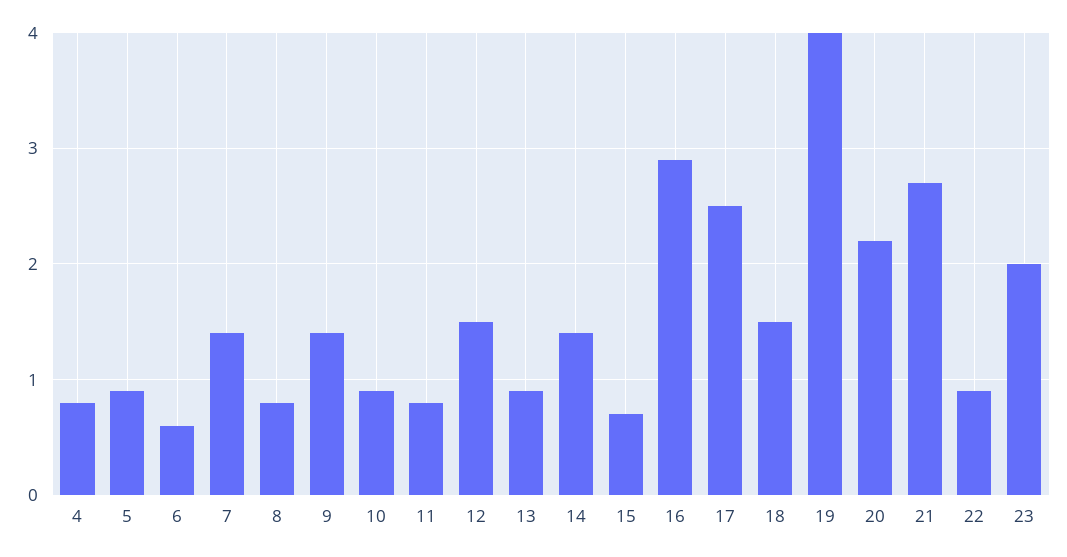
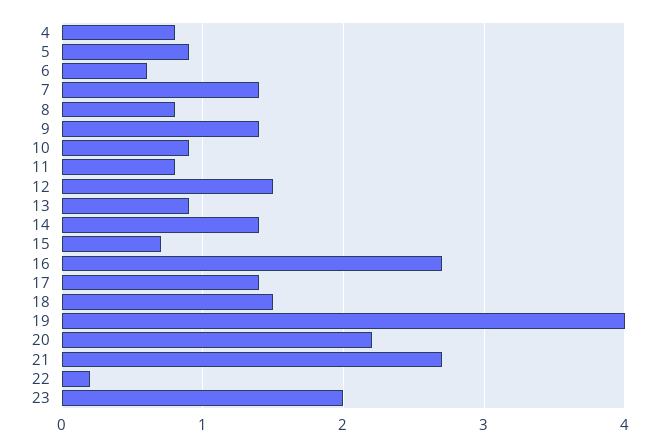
  {
    "4": 0.8,
    "5": 0.9,
    "6": 0.6,
    "7": 1.4,
    "8": 0.8,
    "9": 1.4,
    "10": 0.9,
    "11": 0.8,
    "12": 1.5,
    "13": 0.9,
    "14": 1.4,
    "15": 0.7,
-   "16": 2.9,
+   "16": 2.7,
-   "17": 2.5,
+   "17": 1.4,
    "18": 1.5,
    "19": 4,
    "20": 2.2,
    "21": 2.7,
-   "22": 0.9,
+   "22": 0.2,
    "23": 2
  }

